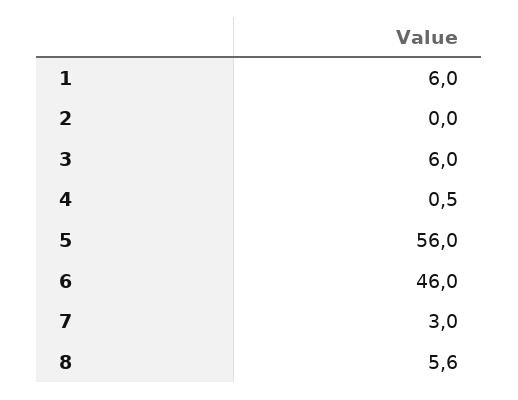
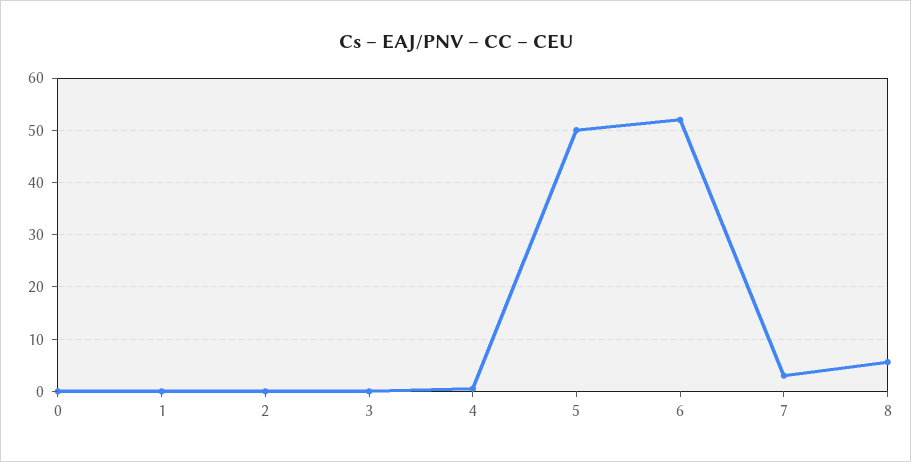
  {
-   "1": 6,
+   "1": 0,
    "2": 0,
-   "3": 6,
+   "3": 0,
    "4": 0.5,
-   "5": 56,
+   "5": 50,
-   "6": 46,
+   "6": 52,
    "7": 3,
-   "8": 5.6
+   "8": 5.6,
+   "0": 0
  }

